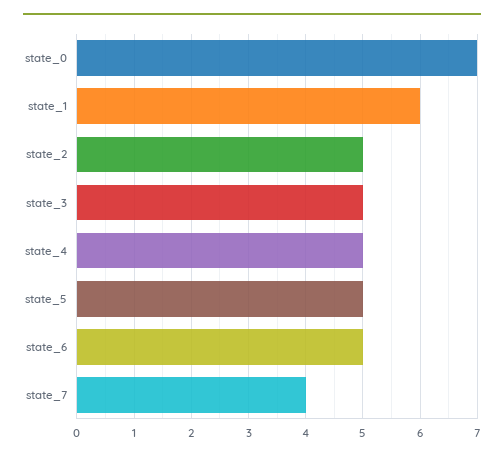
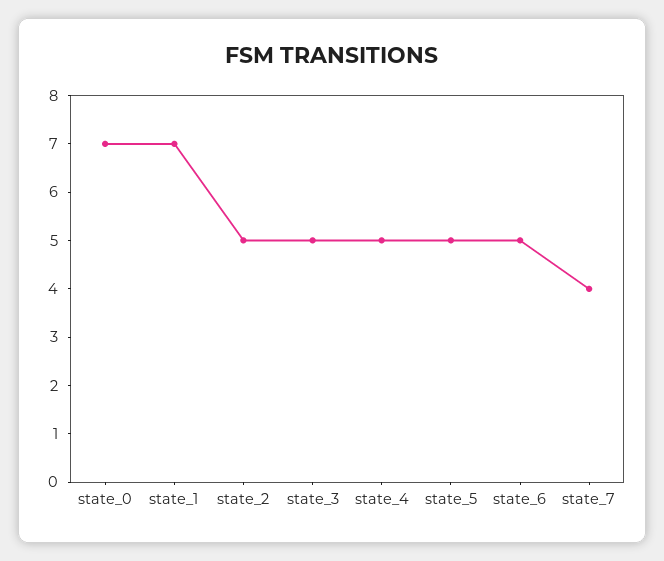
  {
    "state_0": 7,
-   "state_1": 6,
+   "state_1": 7,
    "state_2": 5,
    "state_3": 5,
    "state_4": 5,
    "state_5": 5,
    "state_6": 5,
    "state_7": 4
  }

